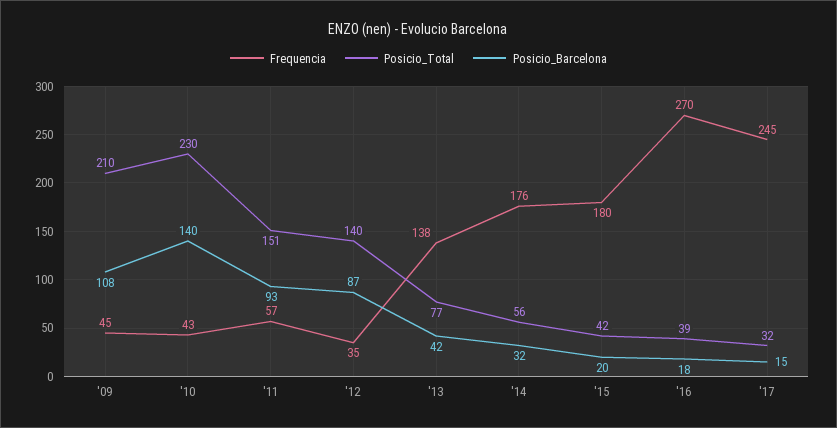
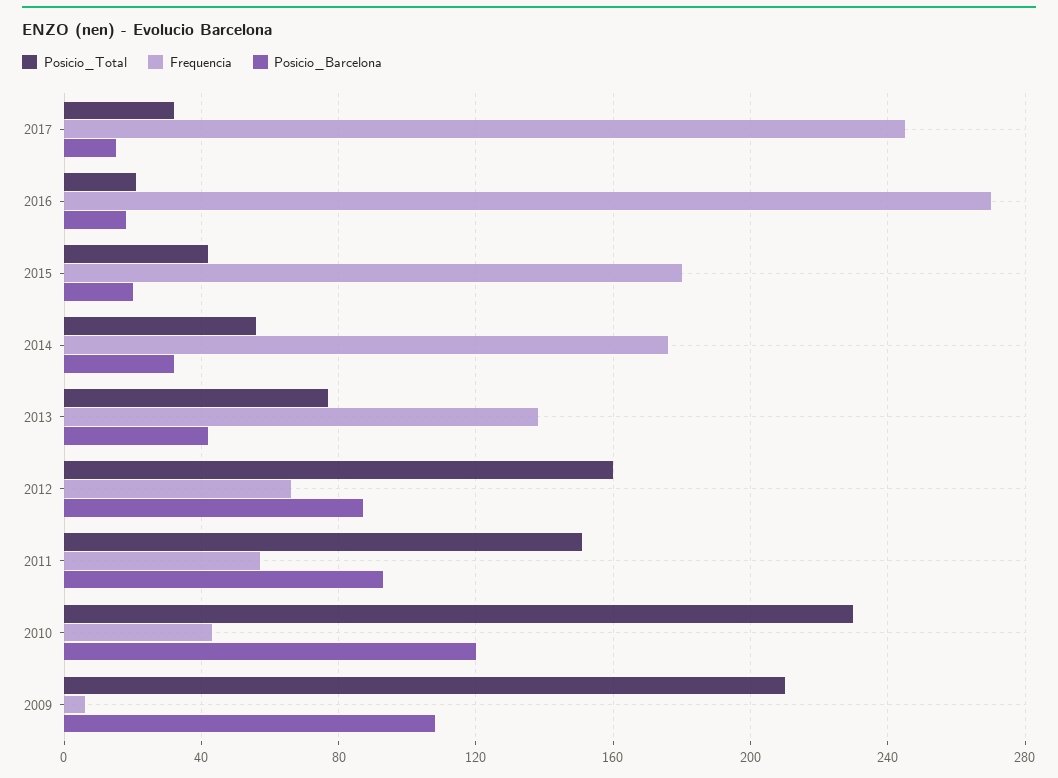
  {
    "Frequencia": {
-     "'09": 45,
+     "'09": 5,
      "'10": 43,
      "'11": 57,
-     "'12": 35,
+     "'12": 65,
      "'13": 138,
      "'14": 176,
      "'15": 180,
      "'16": 270,
      "'17": 245
    },
    "Posicio_Total": {
      "'09": 210,
      "'10": 230,
      "'11": 151,
-     "'12": 140,
+     "'12": 160,
      "'13": 77,
      "'14": 56,
      "'15": 42,
-     "'16": 39,
+     "'16": 20,
      "'17": 32
    },
    "Posicio_Barcelona": {
      "'09": 108,
-     "'10": 140,
+     "'10": 120,
      "'11": 93,
      "'12": 87,
      "'13": 42,
      "'14": 32,
      "'15": 20,
      "'16": 18,
      "'17": 15
    }
  }

